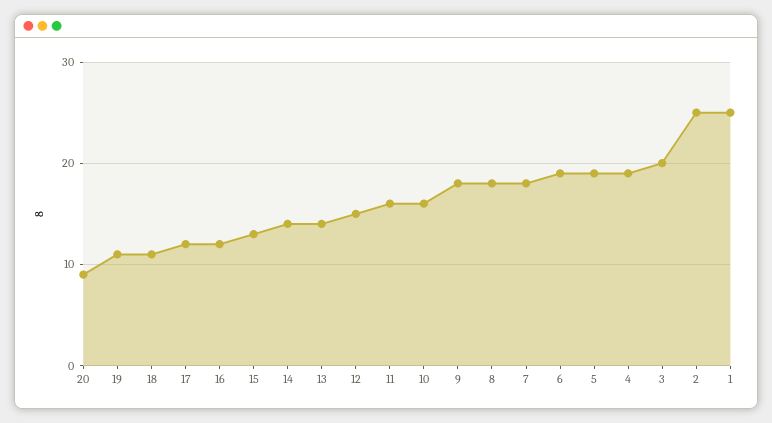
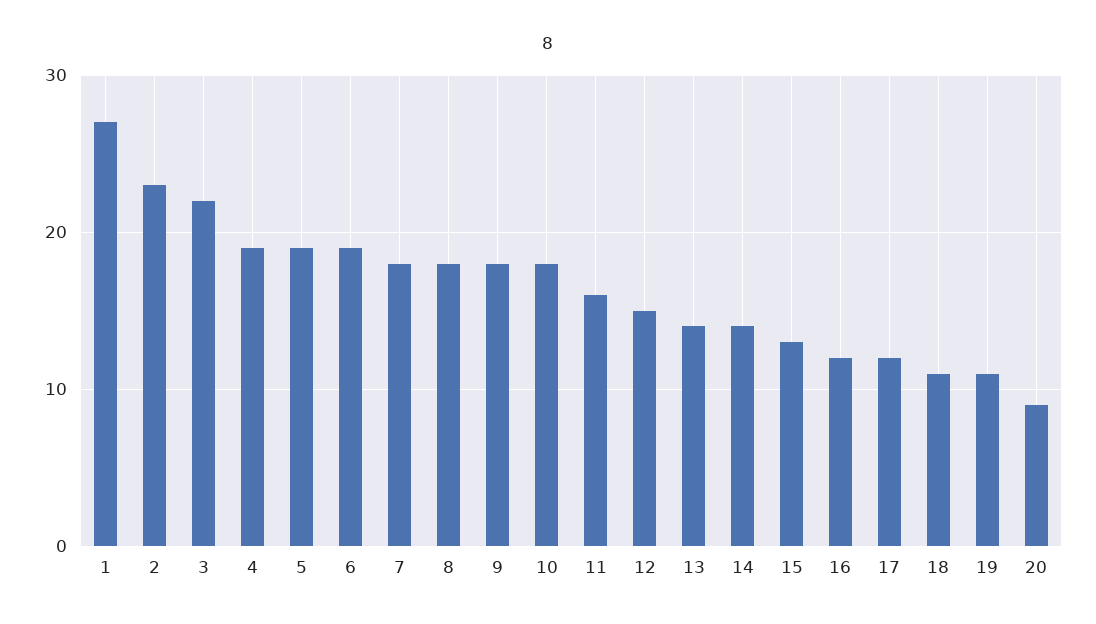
  {
    "20": 9,
    "19": 11,
    "18": 11,
    "17": 12,
    "16": 12,
    "15": 13,
    "14": 14,
    "13": 14,
    "12": 15,
    "11": 16,
-   "10": 16,
+   "10": 18,
    "9": 18,
    "8": 18,
    "7": 18,
    "6": 19,
    "5": 19,
    "4": 19,
-   "3": 20,
+   "3": 22,
-   "2": 25,
+   "2": 23,
-   "1": 25
+   "1": 27
  }

